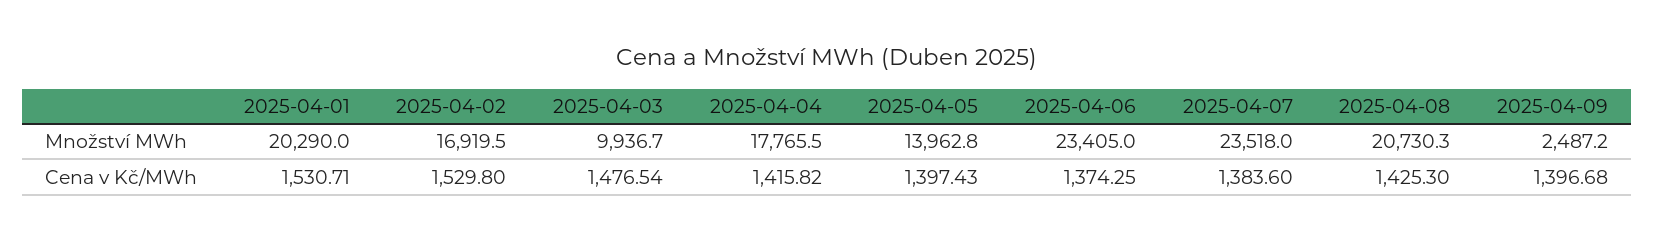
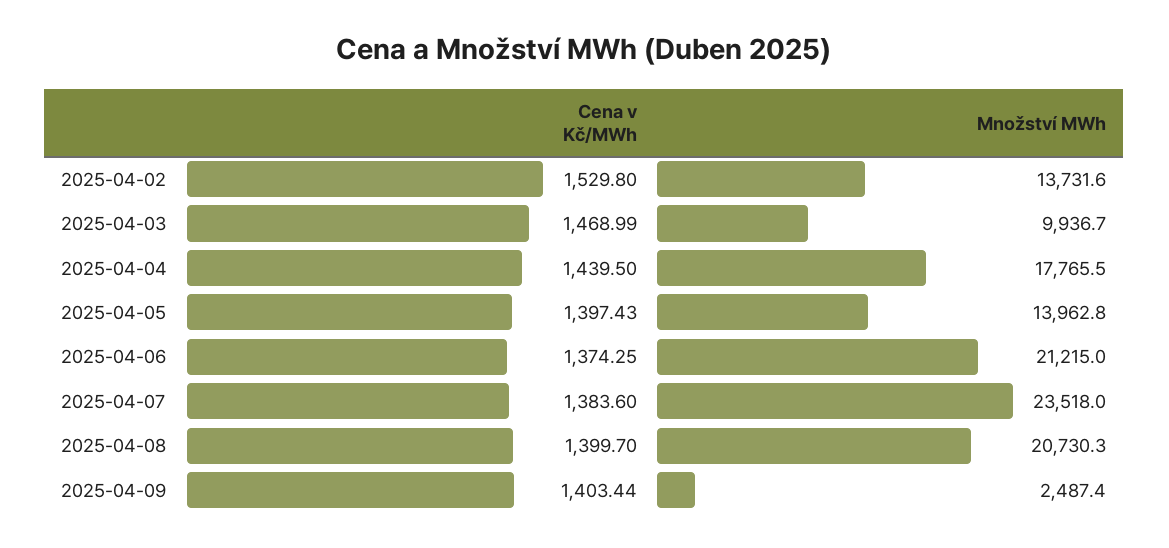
  {
-   "2025-04-01": {
-     "Množství MWh": 20290,
-     "Cena v Kč/MWh": 1530.71
-   },
    "2025-04-02": {
-     "Množství MWh": 16919.5,
+     "Množství MWh": 13731.6,
      "Cena v Kč/MWh": 1529.8
    },
    "2025-04-03": {
      "Množství MWh": 9936.7,
-     "Cena v Kč/MWh": 1476.54
+     "Cena v Kč/MWh": 1468.99
    },
    "2025-04-04": {
      "Množství MWh": 17765.5,
-     "Cena v Kč/MWh": 1415.82
+     "Cena v Kč/MWh": 1439.5
    },
    "2025-04-05": {
      "Množství MWh": 13962.8,
      "Cena v Kč/MWh": 1397.43
    },
    "2025-04-06": {
-     "Množství MWh": 23405,
+     "Množství MWh": 21215,
      "Cena v Kč/MWh": 1374.25
    },
    "2025-04-07": {
      "Množství MWh": 23518,
      "Cena v Kč/MWh": 1383.6
    },
    "2025-04-08": {
      "Množství MWh": 20730.3,
-     "Cena v Kč/MWh": 1425.3
+     "Cena v Kč/MWh": 1399.7
    },
    "2025-04-09": {
-     "Množství MWh": 2487.2,
+     "Množství MWh": 2487.4,
-     "Cena v Kč/MWh": 1396.68
+     "Cena v Kč/MWh": 1403.44
    }
  }

